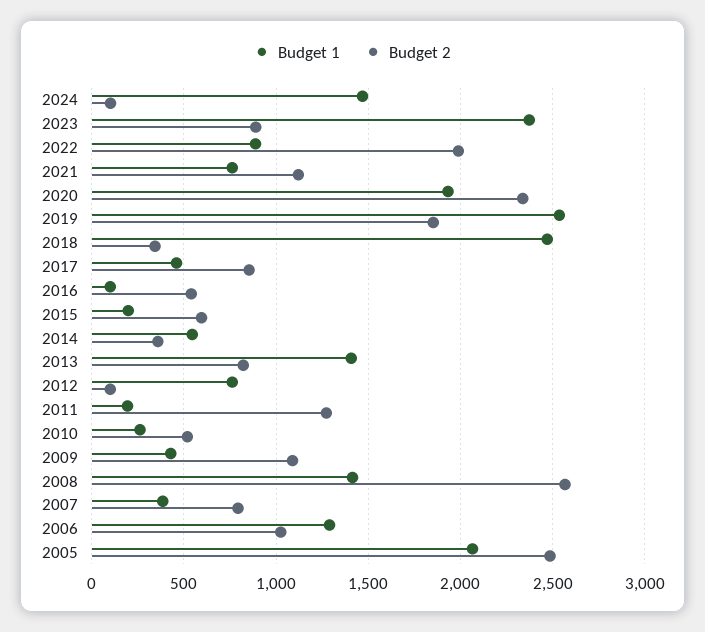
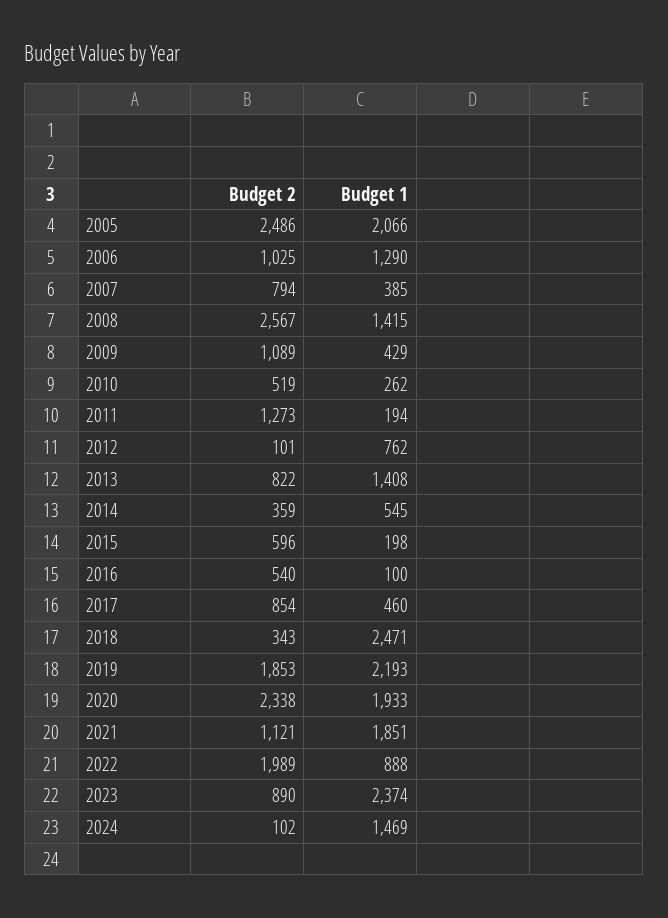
  {
    "Budget 1": {
      "2024": 1469,
      "2023": 2374,
      "2022": 888,
-     "2021": 750,
+     "2021": 1851,
      "2020": 1933,
-     "2019": 2550,
+     "2019": 2193,
      "2018": 2471,
      "2017": 460,
      "2016": 100,
      "2015": 198,
      "2014": 545,
      "2013": 1408,
      "2012": 762,
      "2011": 194,
      "2010": 262,
      "2009": 429,
      "2008": 1415,
      "2007": 385,
      "2006": 1290,
      "2005": 2066
    },
    "Budget 2": {
      "2024": 102,
      "2023": 890,
      "2022": 1989,
      "2021": 1121,
      "2020": 2338,
      "2019": 1853,
      "2018": 343,
      "2017": 854,
      "2016": 540,
      "2015": 596,
      "2014": 359,
      "2013": 822,
      "2012": 101,
      "2011": 1273,
      "2010": 519,
      "2009": 1089,
      "2008": 2567,
      "2007": 794,
      "2006": 1025,
      "2005": 2486
    }
  }

